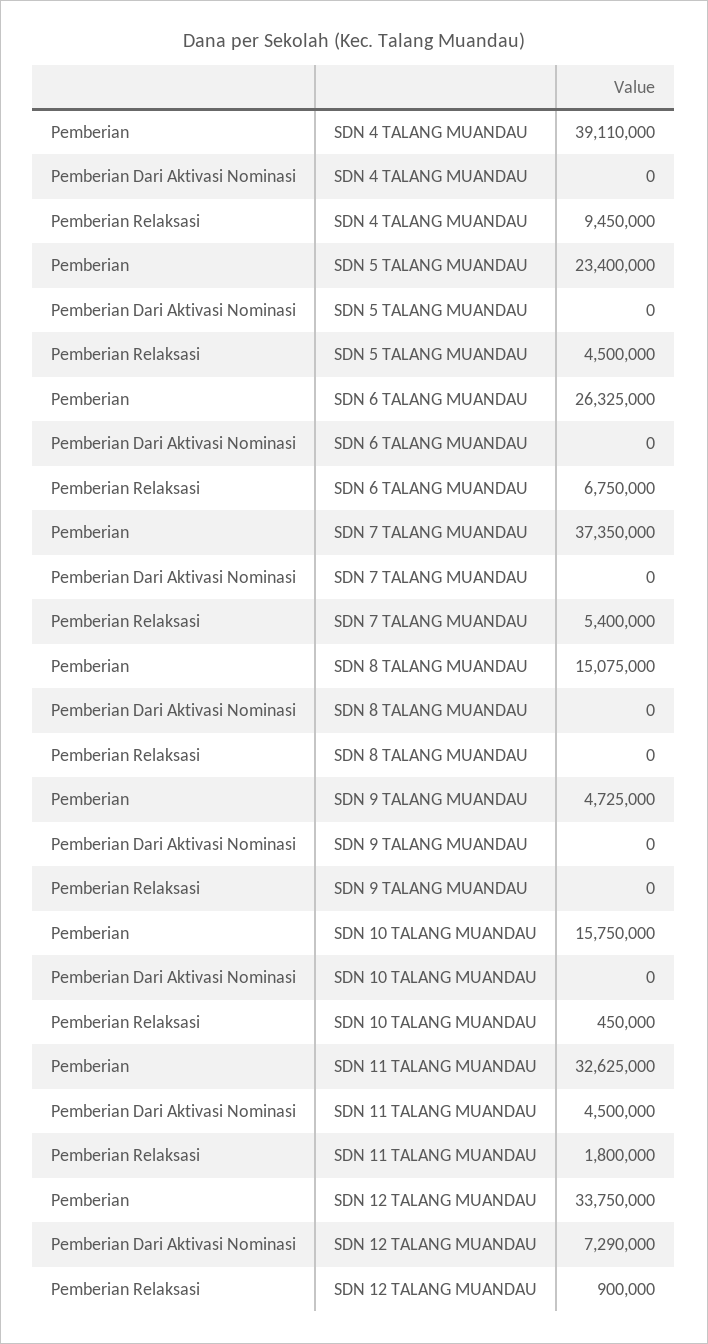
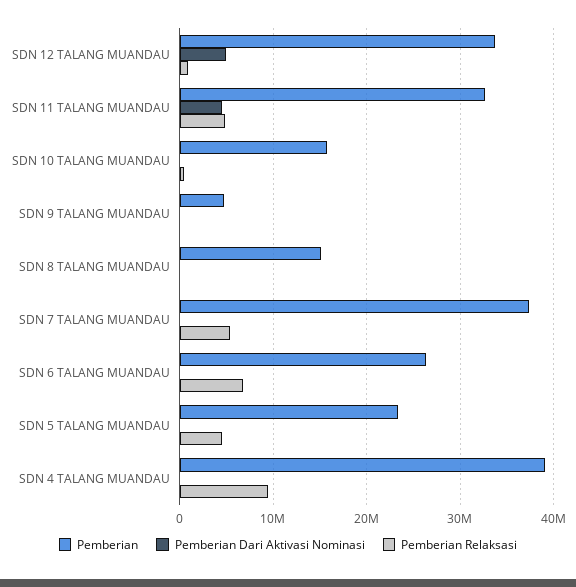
  {
    "Pemberian": {
      "SDN 4 TALANG MUANDAU": 39110000,
      "SDN 5 TALANG MUANDAU": 23400000,
      "SDN 6 TALANG MUANDAU": 26325000,
      "SDN 7 TALANG MUANDAU": 37350000,
      "SDN 8 TALANG MUANDAU": 15075000,
      "SDN 9 TALANG MUANDAU": 4725000,
      "SDN 10 TALANG MUANDAU": 15750000,
      "SDN 11 TALANG MUANDAU": 32625000,
      "SDN 12 TALANG MUANDAU": 33750000
    },
    "Pemberian Dari Aktivasi Nominasi": {
      "SDN 4 TALANG MUANDAU": 0,
      "SDN 5 TALANG MUANDAU": 0,
      "SDN 6 TALANG MUANDAU": 0,
      "SDN 7 TALANG MUANDAU": 0,
      "SDN 8 TALANG MUANDAU": 0,
      "SDN 9 TALANG MUANDAU": 0,
      "SDN 10 TALANG MUANDAU": 0,
      "SDN 11 TALANG MUANDAU": 4500000,
-     "SDN 12 TALANG MUANDAU": 7290000
+     "SDN 12 TALANG MUANDAU": 5000000
    },
    "Pemberian Relaksasi": {
      "SDN 4 TALANG MUANDAU": 9450000,
      "SDN 5 TALANG MUANDAU": 4500000,
      "SDN 6 TALANG MUANDAU": 6750000,
      "SDN 7 TALANG MUANDAU": 5400000,
      "SDN 8 TALANG MUANDAU": 0,
      "SDN 9 TALANG MUANDAU": 0,
      "SDN 10 TALANG MUANDAU": 450000,
-     "SDN 11 TALANG MUANDAU": 1800000,
+     "SDN 11 TALANG MUANDAU": 5000000,
      "SDN 12 TALANG MUANDAU": 900000
    }
  }

